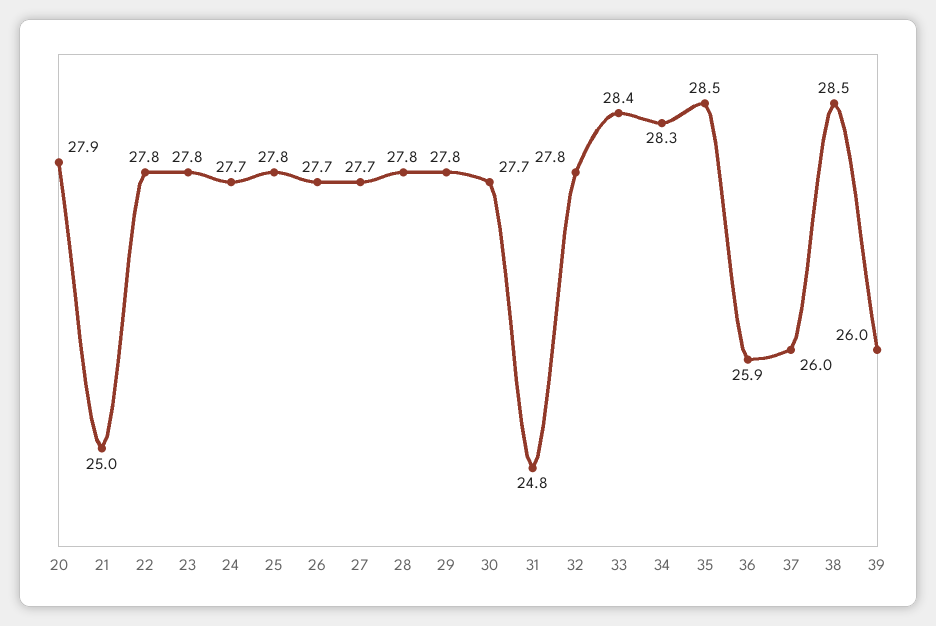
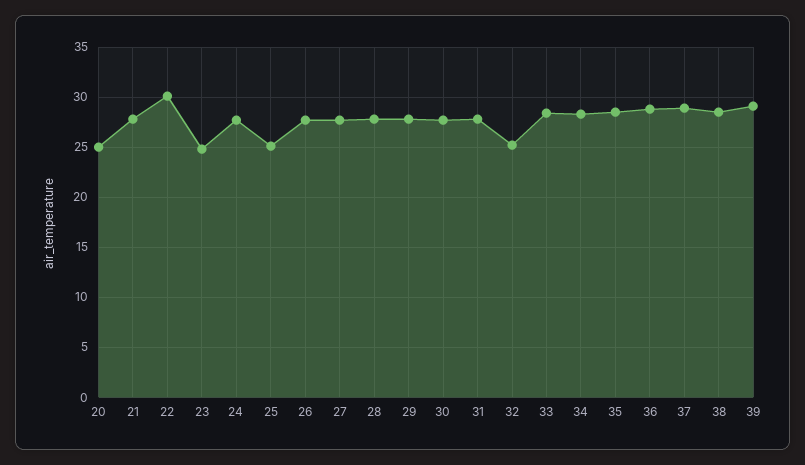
  {
-   "20": 27.9,
+   "20": 25,
-   "21": 25,
+   "21": 28,
-   "22": 27.8,
+   "22": 30,
-   "23": 27.8,
+   "23": 25,
    "24": 27.7,
-   "25": 27.8,
+   "25": 25,
    "26": 27.7,
    "27": 27.7,
    "28": 27.8,
    "29": 27.8,
    "30": 27.7,
-   "31": 24.8,
+   "31": 28,
-   "32": 27.8,
+   "32": 25,
    "33": 28.4,
    "34": 28.3,
    "35": 28.5,
-   "36": 25.9,
+   "36": 29,
-   "37": 26,
+   "37": 29,
    "38": 28.5,
-   "39": 26
+   "39": 29
  }

